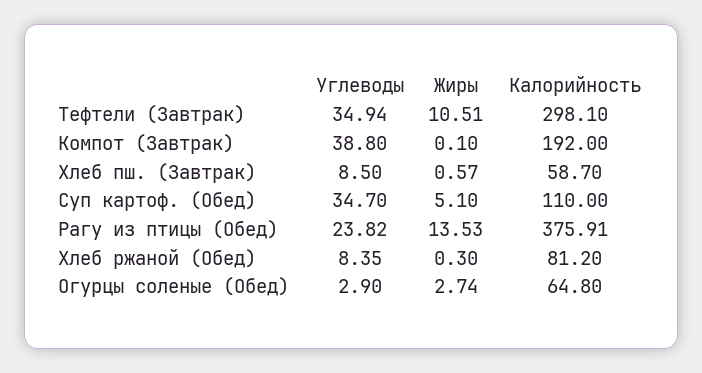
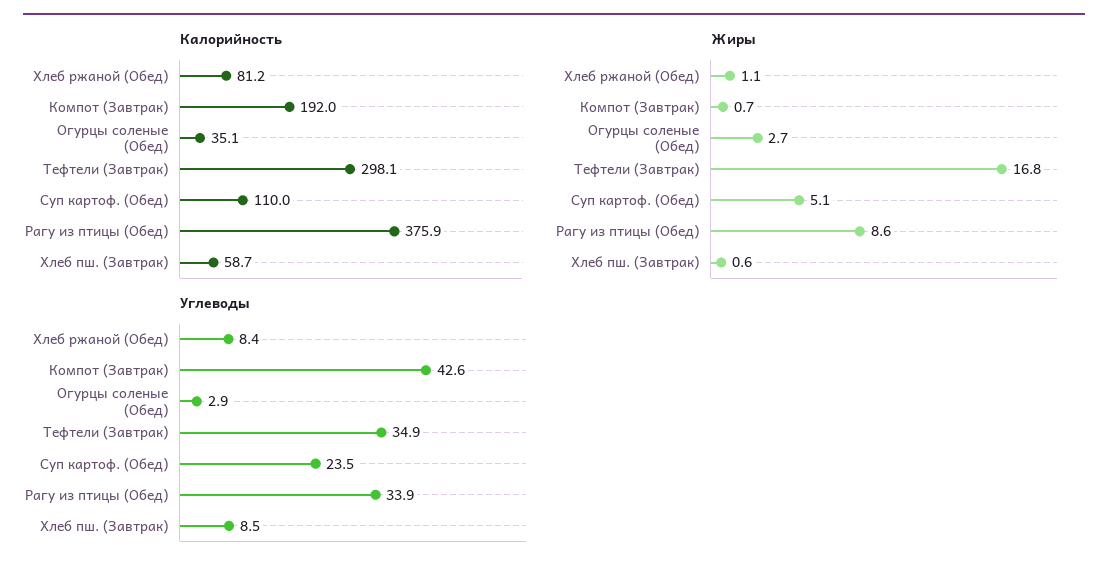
  {
    "Углеводы": {
      "Тефтели (Завтрак)": 34.94,
-     "Компот (Завтрак)": 38.8,
+     "Компот (Завтрак)": 42.6,
      "Хлеб пш. (Завтрак)": 8.5,
-     "Суп картоф. (Обед)": 34.7,
+     "Суп картоф. (Обед)": 23.5,
-     "Рагу из птицы (Обед)": 23.82,
+     "Рагу из птицы (Обед)": 33.9,
      "Хлеб ржаной (Обед)": 8.35,
      "Огурцы соленые (Обед)": 2.9
    },
    "Жиры": {
-     "Тефтели (Завтрак)": 10.51,
+     "Тефтели (Завтрак)": 16.8,
-     "Компот (Завтрак)": 0.1,
+     "Компот (Завтрак)": 0.7,
      "Хлеб пш. (Завтрак)": 0.57,
      "Суп картоф. (Обед)": 5.1,
-     "Рагу из птицы (Обед)": 13.53,
+     "Рагу из птицы (Обед)": 8.6,
-     "Хлеб ржаной (Обед)": 0.3,
+     "Хлеб ржаной (Обед)": 1.1,
      "Огурцы соленые (Обед)": 2.74
    },
    "Калорийность": {
      "Тефтели (Завтрак)": 298.1,
      "Компот (Завтрак)": 192,
      "Хлеб пш. (Завтрак)": 58.7,
      "Суп картоф. (Обед)": 110,
      "Рагу из птицы (Обед)": 375.91,
      "Хлеб ржаной (Обед)": 81.2,
-     "Огурцы соленые (Обед)": 64.8
+     "Огурцы соленые (Обед)": 35.1
    }
  }

